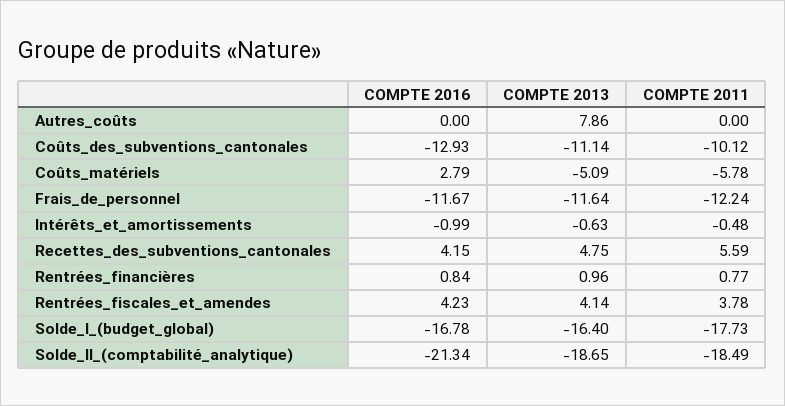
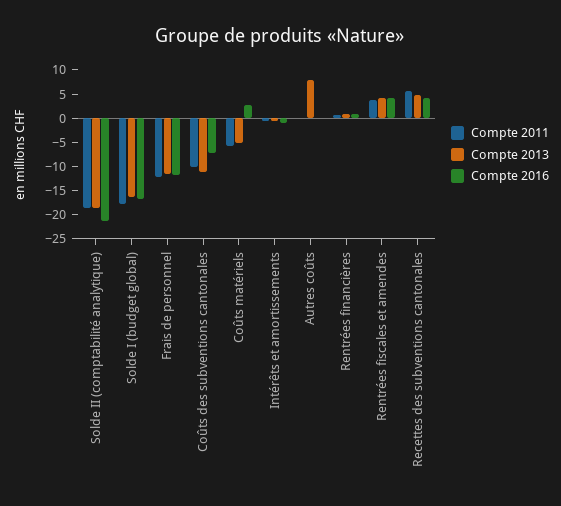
  {
    "COMPTE 2016": {
      "Autres_coûts": 0,
-     "Coûts_des_subventions_cantonales": -12.93,
+     "Coûts_des_subventions_cantonales": -7.5,
      "Coûts_matériels": 2.79,
      "Frais_de_personnel": -11.67,
      "Intérêts_et_amortissements": -0.99,
      "Recettes_des_subventions_cantonales": 4.15,
      "Rentrées_financières": 0.84,
      "Rentrées_fiscales_et_amendes": 4.23,
      "Solde_I_(budget_global)": -16.78,
      "Solde_II_(comptabilité_analytique)": -21.34
    },
    "COMPTE 2013": {
      "Autres_coûts": 7.86,
      "Coûts_des_subventions_cantonales": -11.14,
      "Coûts_matériels": -5.09,
      "Frais_de_personnel": -11.64,
      "Intérêts_et_amortissements": -0.63,
      "Recettes_des_subventions_cantonales": 4.75,
      "Rentrées_financières": 0.96,
      "Rentrées_fiscales_et_amendes": 4.14,
      "Solde_I_(budget_global)": -16.4,
      "Solde_II_(comptabilité_analytique)": -18.65
    },
    "COMPTE 2011": {
      "Autres_coûts": 0,
      "Coûts_des_subventions_cantonales": -10.12,
      "Coûts_matériels": -5.78,
      "Frais_de_personnel": -12.24,
      "Intérêts_et_amortissements": -0.48,
      "Recettes_des_subventions_cantonales": 5.59,
      "Rentrées_financières": 0.77,
      "Rentrées_fiscales_et_amendes": 3.78,
      "Solde_I_(budget_global)": -17.73,
      "Solde_II_(comptabilité_analytique)": -18.49
    }
  }

